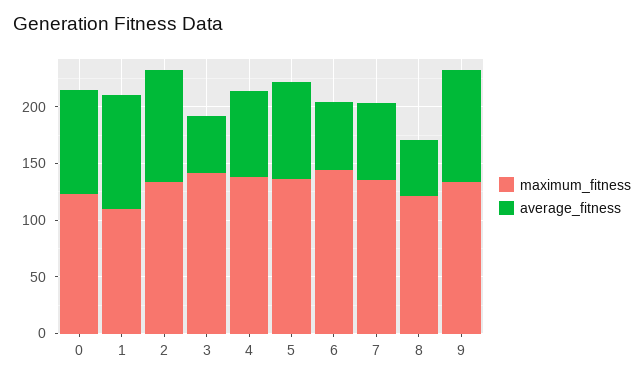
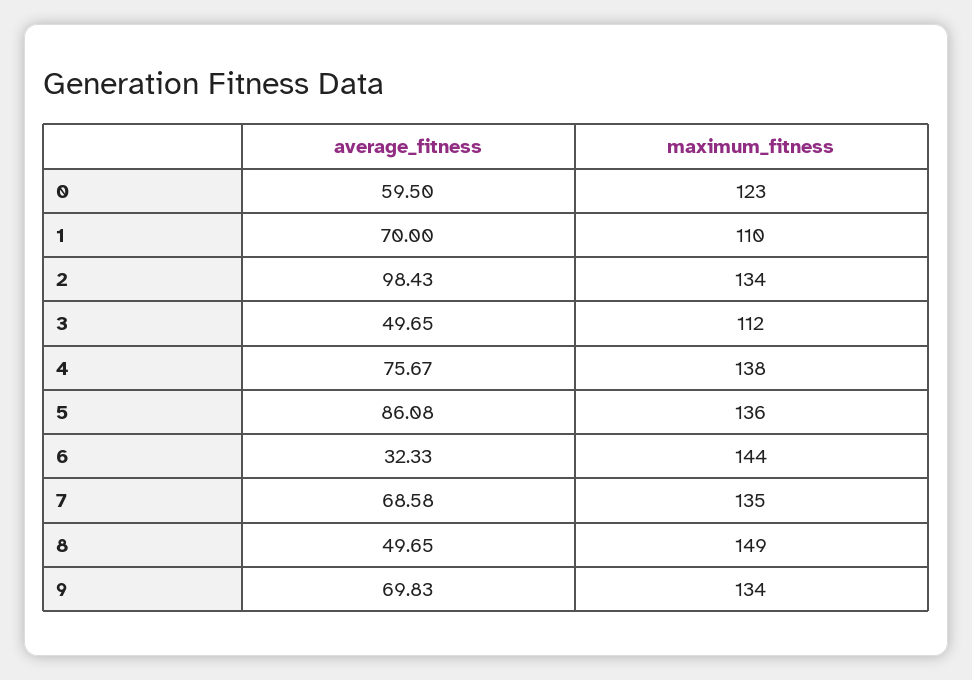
  {
    "maximum_fitness": {
      "0": 123,
      "1": 110,
      "2": 134,
-     "3": 140,
+     "3": 112,
      "4": 138,
      "5": 136,
      "6": 144,
      "7": 135,
-     "8": 120,
+     "8": 149,
      "9": 134
    },
    "average_fitness": {
-     "0": 90,
+     "0": 59.5,
-     "1": 100,
+     "1": 70,
      "2": 98.43,
      "3": 49.65,
      "4": 75.67,
      "5": 86.08,
-     "6": 60,
+     "6": 32.33,
      "7": 68.58,
      "8": 49.65,
-     "9": 100
+     "9": 69.83
    }
  }

